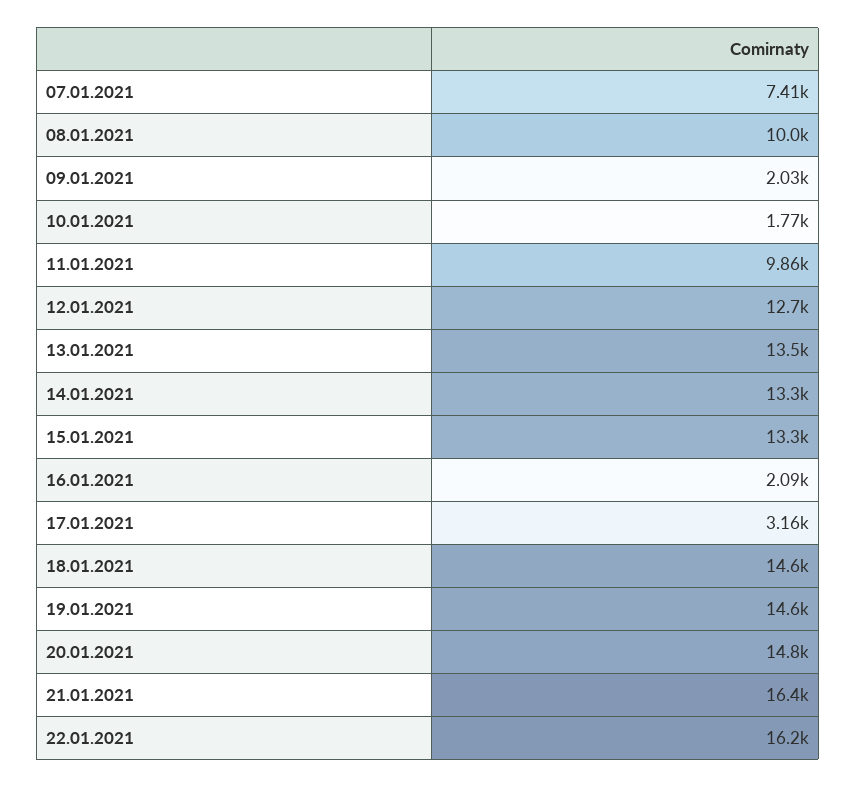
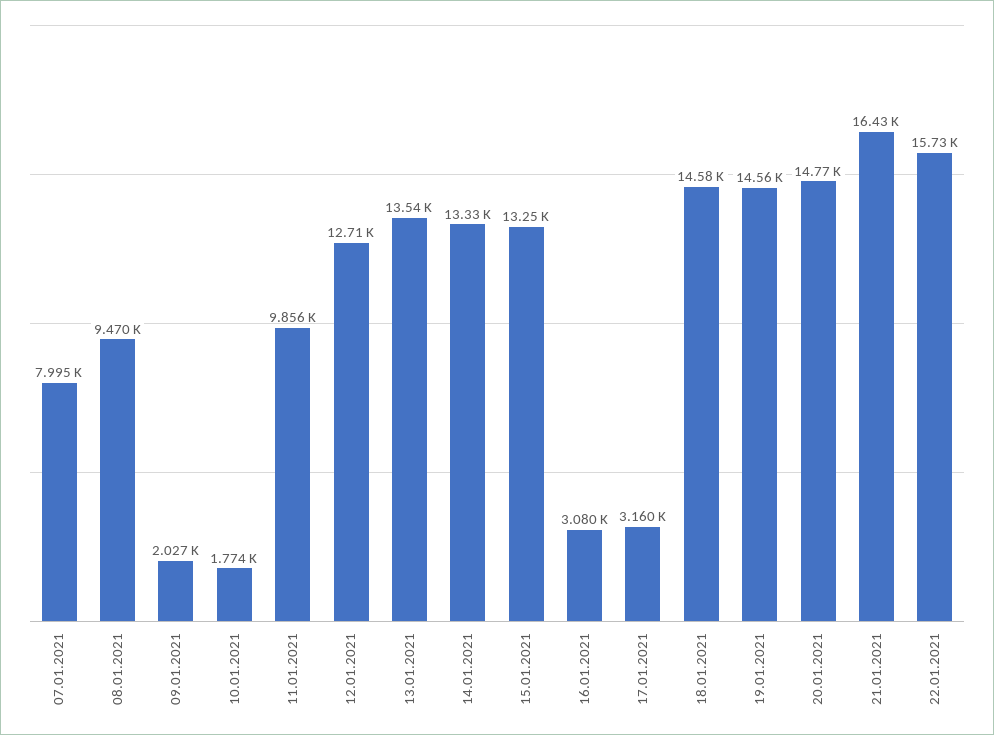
  {
-   "07.01.2021": 7410,
+   "07.01.2021": 7995,
-   "08.01.2021": 10000,
+   "08.01.2021": 9470,
    "09.01.2021": 2027,
    "10.01.2021": 1774,
    "11.01.2021": 9856,
    "12.01.2021": 12710,
    "13.01.2021": 13540,
    "14.01.2021": 13330,
    "15.01.2021": 13250,
-   "16.01.2021": 2090,
+   "16.01.2021": 3080,
    "17.01.2021": 3160,
    "18.01.2021": 14580,
    "19.01.2021": 14560,
    "20.01.2021": 14770,
    "21.01.2021": 16430,
-   "22.01.2021": 16200
+   "22.01.2021": 15730
  }

